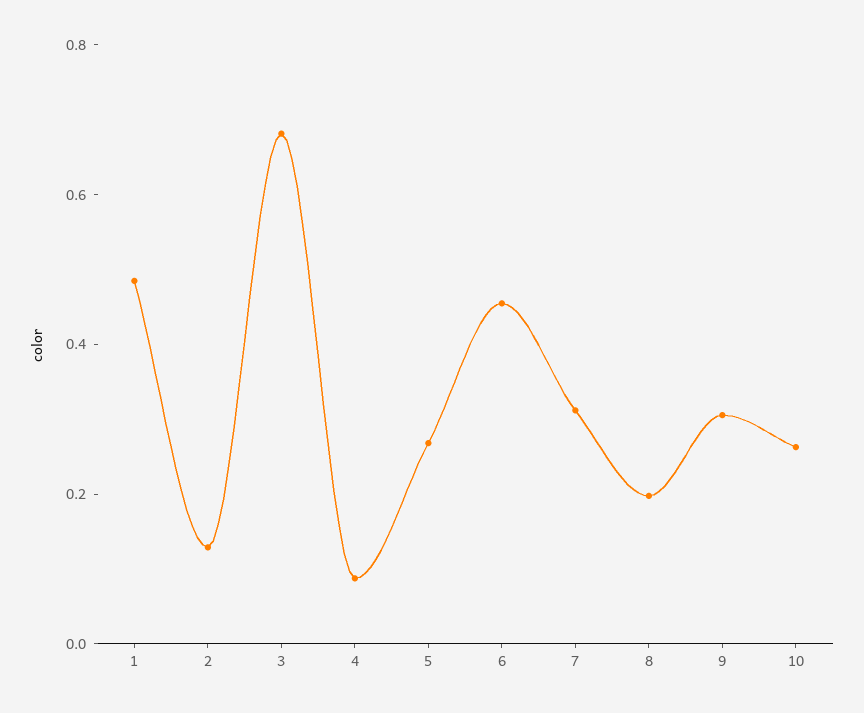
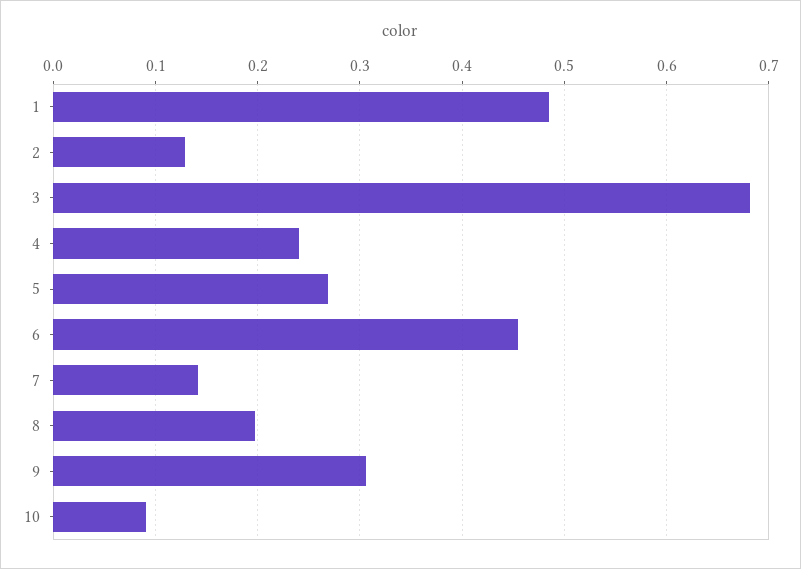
  {
    "1": 0.48,
    "2": 0.13,
    "3": 0.68,
-   "4": 0.1,
+   "4": 0.24,
    "5": 0.27,
    "6": 0.45,
-   "7": 0.3,
+   "7": 0.14,
    "8": 0.2,
    "9": 0.31,
-   "10": 0.25
+   "10": 0.09
  }

